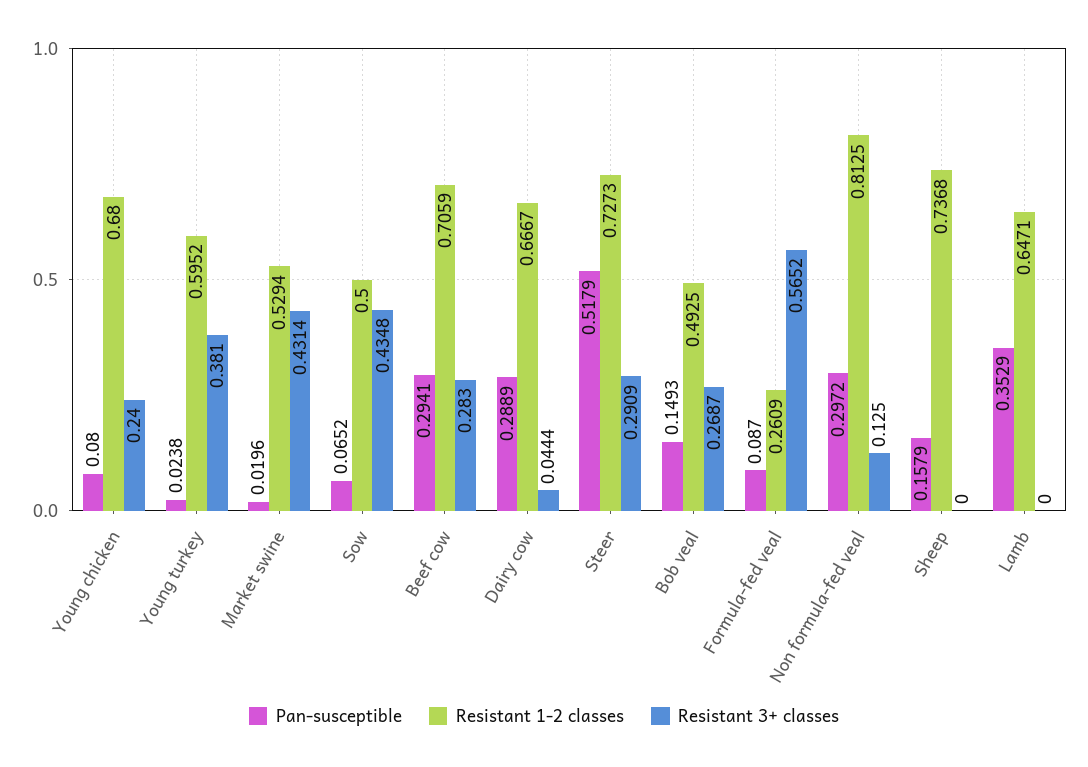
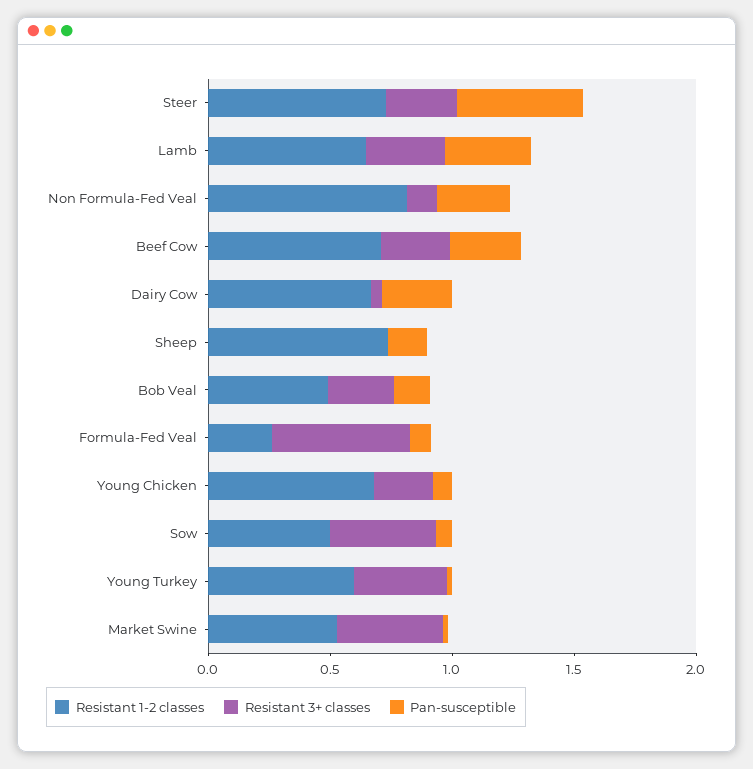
  {
    "Pan-susceptible": {
      "Young chicken": 0.08,
      "Young turkey": 0.0238,
      "Market swine": 0.0196,
      "Sow": 0.0652,
      "Beef cow": 0.2941,
      "Dairy cow": 0.2889,
      "Steer": 0.5179,
      "Bob veal": 0.1493,
      "Formula-fed veal": 0.087,
      "Non formula-fed veal": 0.2972,
      "Sheep": 0.1579,
      "Lamb": 0.3529
    },
    "Resistant 1-2 classes": {
      "Young chicken": 0.68,
      "Young turkey": 0.5952,
      "Market swine": 0.5294,
      "Sow": 0.5,
      "Beef cow": 0.7059,
      "Dairy cow": 0.6667,
      "Steer": 0.7273,
      "Bob veal": 0.4925,
      "Formula-fed veal": 0.2609,
      "Non formula-fed veal": 0.8125,
      "Sheep": 0.7368,
      "Lamb": 0.6471
    },
    "Resistant 3+ classes": {
      "Young chicken": 0.24,
      "Young turkey": 0.381,
      "Market swine": 0.4314,
      "Sow": 0.4348,
      "Beef cow": 0.283,
      "Dairy cow": 0.0444,
      "Steer": 0.2909,
      "Bob veal": 0.2687,
      "Formula-fed veal": 0.5652,
      "Non formula-fed veal": 0.125,
      "Sheep": 0,
-     "Lamb": 0
+     "Lamb": 0.3
    }
  }

